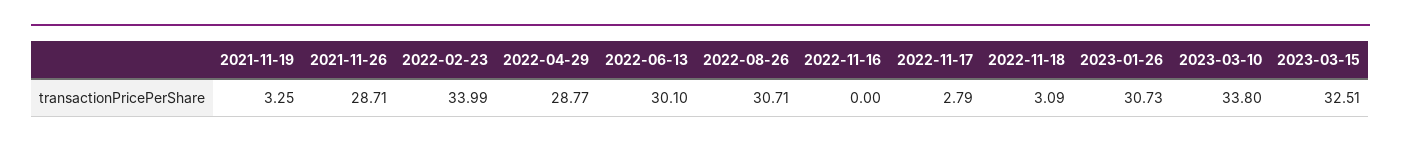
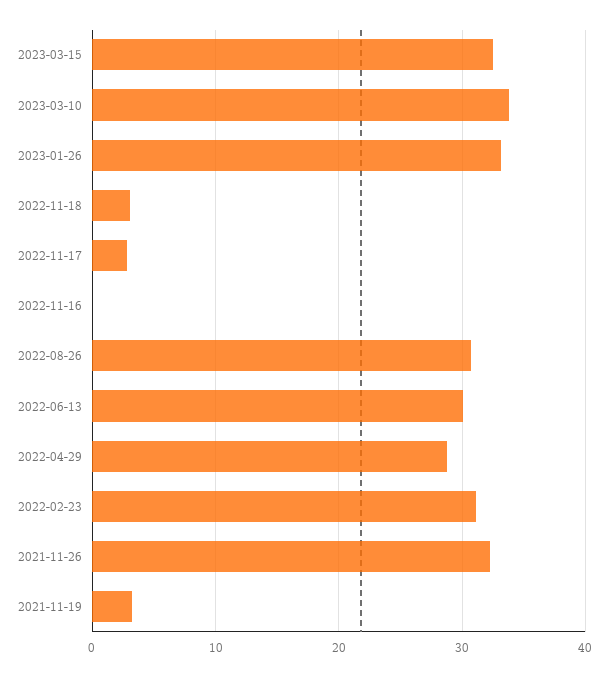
  {
    "2021-11-19": 3.25,
-   "2021-11-26": 28.71,
+   "2021-11-26": 32,
-   "2022-02-23": 33.99,
+   "2022-02-23": 31,
    "2022-04-29": 28.77,
    "2022-06-13": 30.1,
    "2022-08-26": 30.71,
    "2022-11-16": 0,
    "2022-11-17": 2.79,
    "2022-11-18": 3.09,
-   "2023-01-26": 30.73,
+   "2023-01-26": 33,
    "2023-03-10": 33.8,
    "2023-03-15": 32.51
  }

